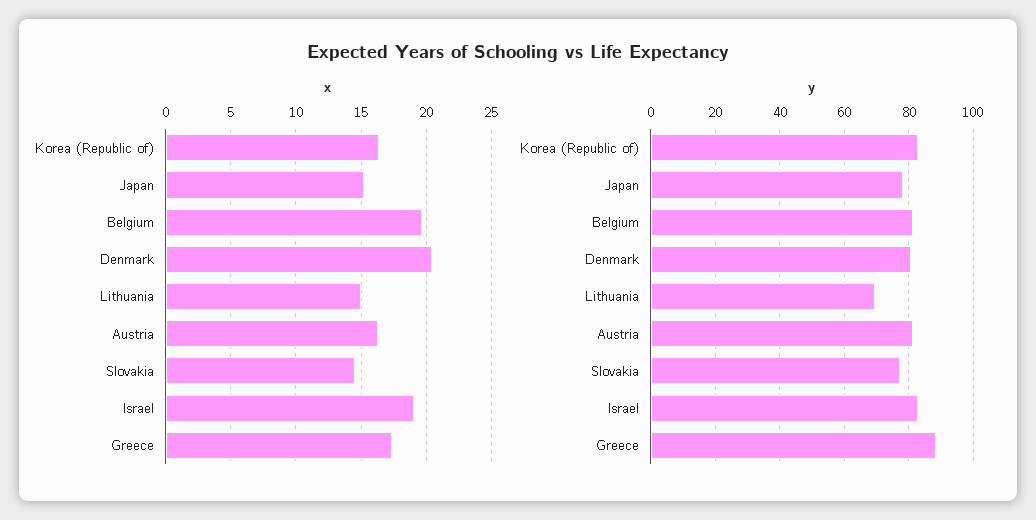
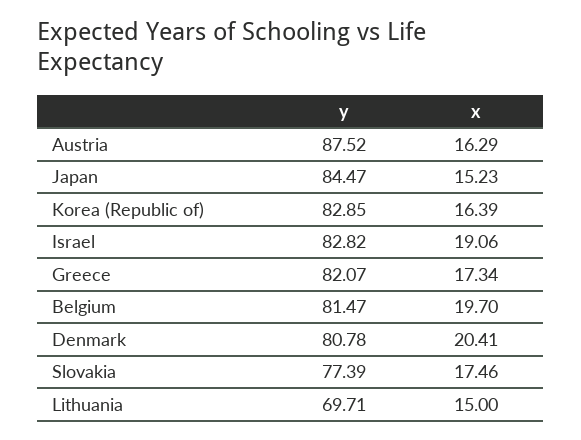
  {
    "x": {
      "Korea (Republic of)": 16.39,
      "Japan": 15.23,
      "Belgium": 19.7,
      "Denmark": 20.41,
      "Lithuania": 15,
      "Austria": 16.29,
-     "Slovakia": 14.5,
+     "Slovakia": 17.46,
      "Israel": 19.06,
      "Greece": 17.34
    },
    "y": {
      "Korea (Republic of)": 82.85,
-     "Japan": 78,
+     "Japan": 84.47,
      "Belgium": 81.47,
      "Denmark": 80.78,
      "Lithuania": 69.71,
-     "Austria": 82,
+     "Austria": 87.52,
      "Slovakia": 77.39,
      "Israel": 82.82,
-     "Greece": 88
+     "Greece": 82.07
    }
  }

